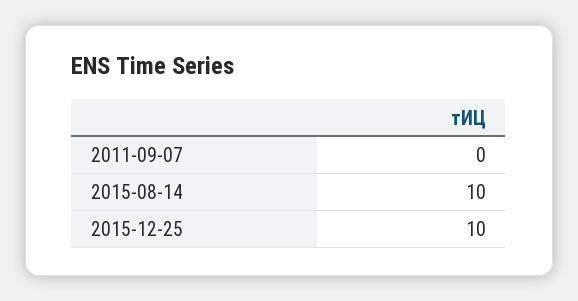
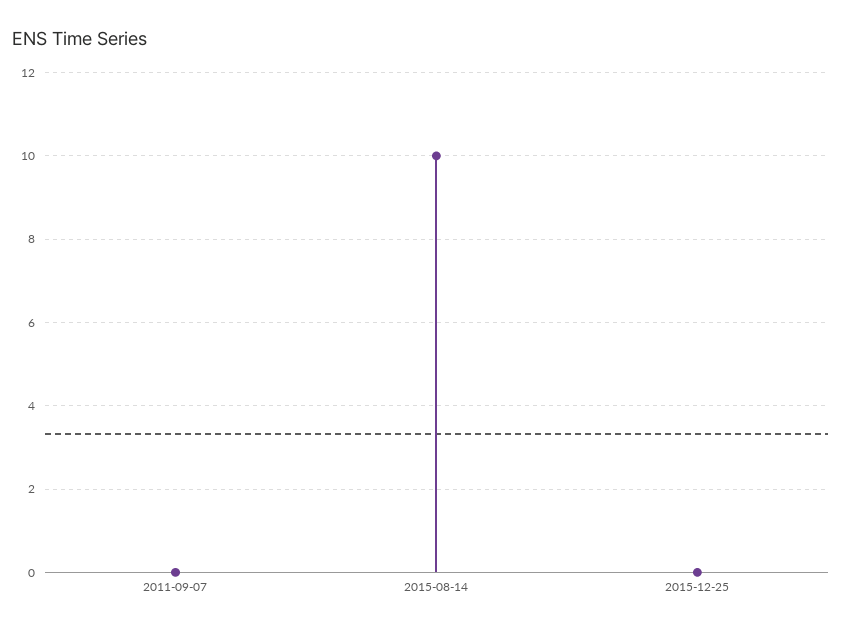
  {
    "2011-09-07": 0,
    "2015-08-14": 10,
-   "2015-12-25": 10
+   "2015-12-25": 0
  }

